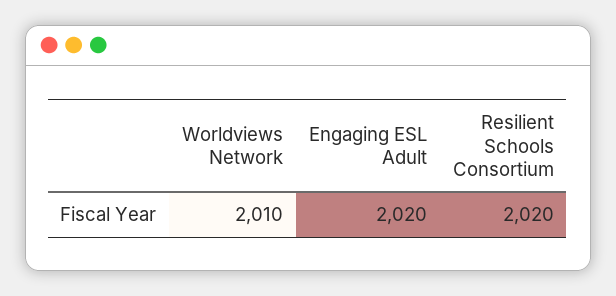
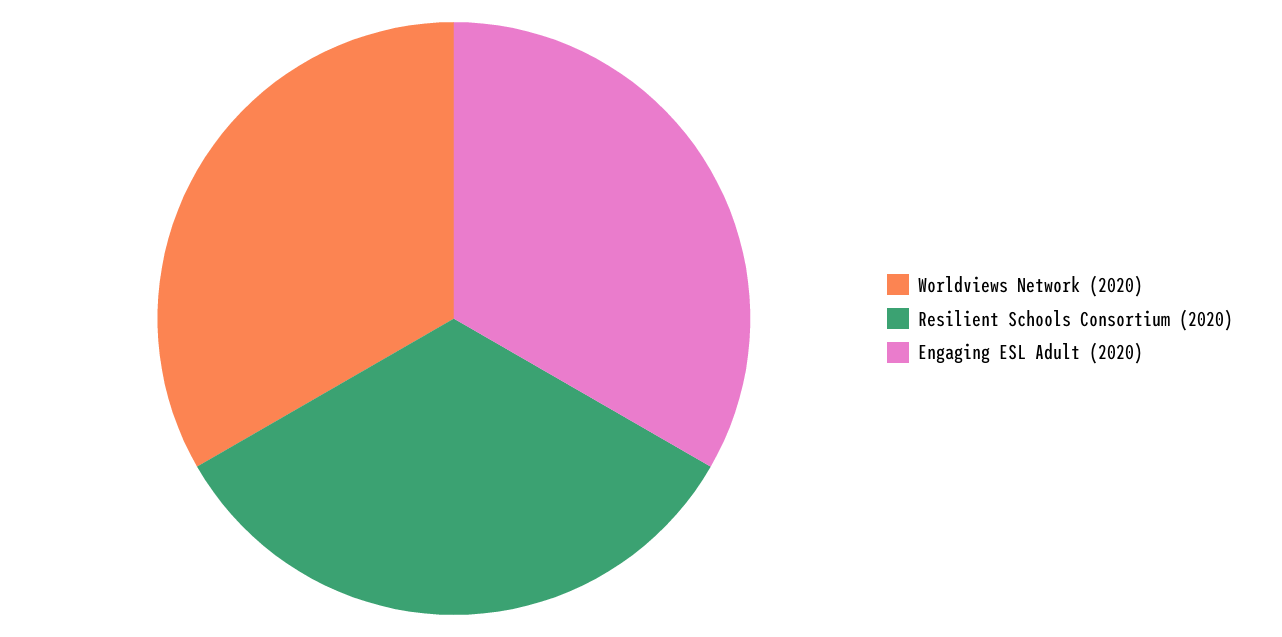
  {
-   "Worldviews Network": 2010,
+   "Worldviews Network": 2020,
    "Engaging ESL Adult": 2020,
    "Resilient Schools Consortium": 2020
  }

